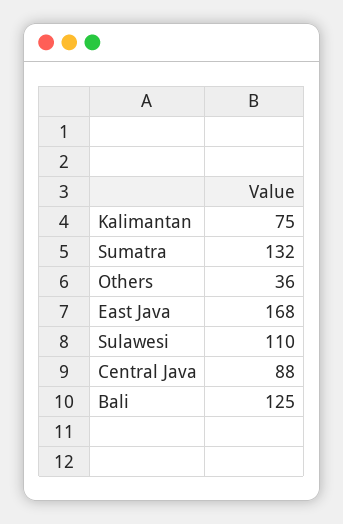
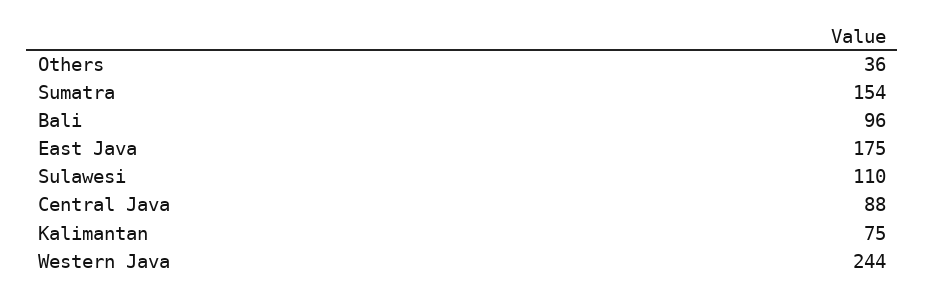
  {
    "Kalimantan": 75,
-   "Sumatra": 132,
+   "Sumatra": 154,
    "Others": 36,
-   "East Java": 168,
+   "East Java": 175,
    "Sulawesi": 110,
    "Central Java": 88,
-   "Bali": 125
+   "Bali": 96,
+   "Western Java": 244
  }

